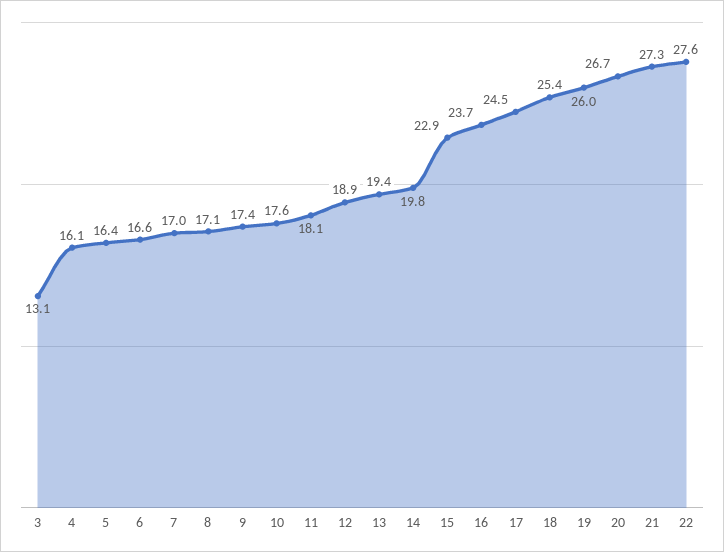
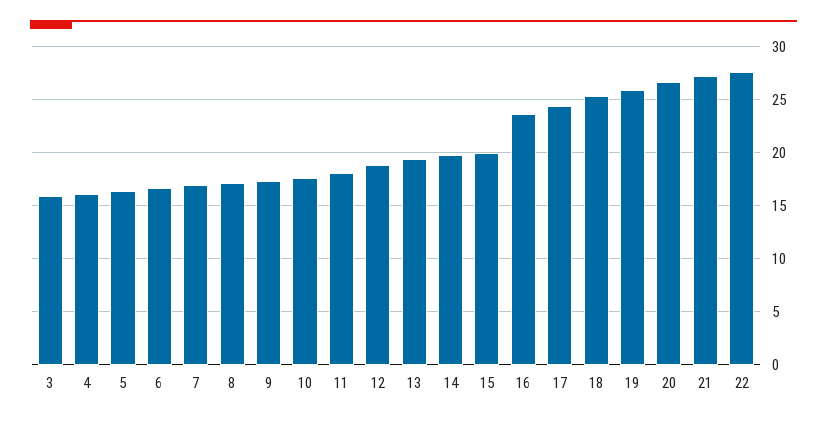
  {
-   "3": 13.1,
+   "3": 16,
    "4": 16.1,
    "5": 16.4,
    "6": 16.6,
    "7": 17,
    "8": 17.1,
    "9": 17.4,
    "10": 17.6,
    "11": 18.1,
    "12": 18.9,
    "13": 19.4,
    "14": 19.8,
-   "15": 22.9,
+   "15": 20,
    "16": 23.7,
    "17": 24.5,
    "18": 25.4,
    "19": 26,
    "20": 26.7,
    "21": 27.3,
    "22": 27.6
  }

